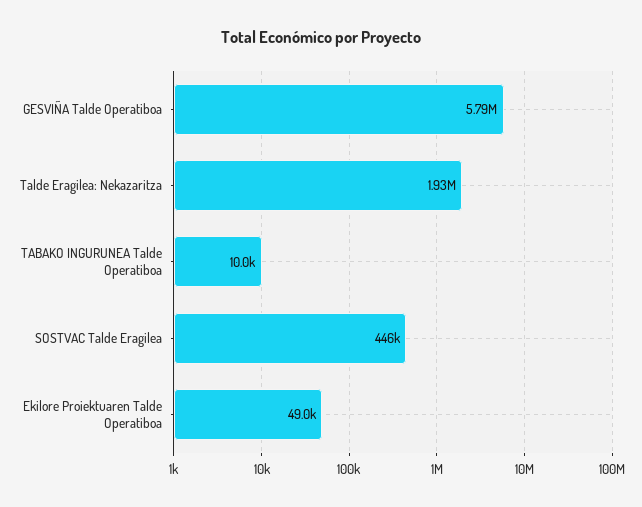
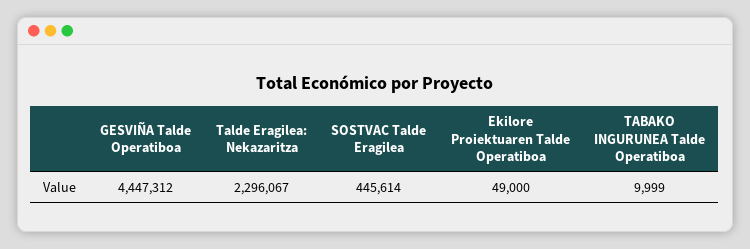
  {
-   "GESVIÑA Talde Operatiboa": 5790000,
+   "GESVIÑA Talde Operatiboa": 4447312,
-   "Talde Eragilea: Nekazaritza": 1930000,
+   "Talde Eragilea: Nekazaritza": 2296067,
    "TABAKO INGURUNEA Talde Operatiboa": 9999,
    "SOSTVAC Talde Eragilea": 445614,
    "Ekilore Proiektuaren Talde Operatiboa": 49000
  }

